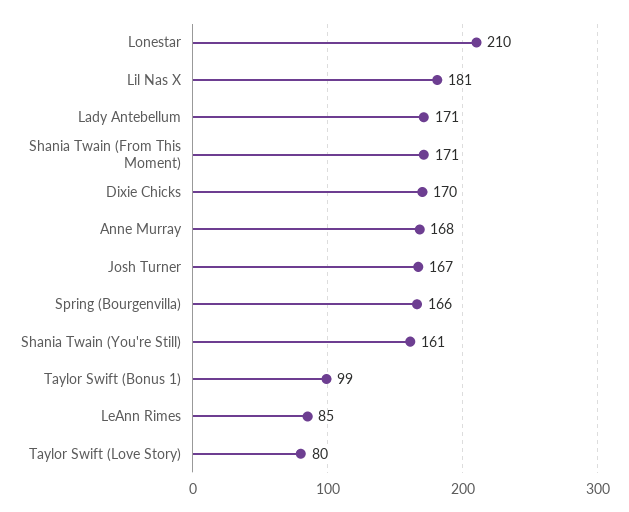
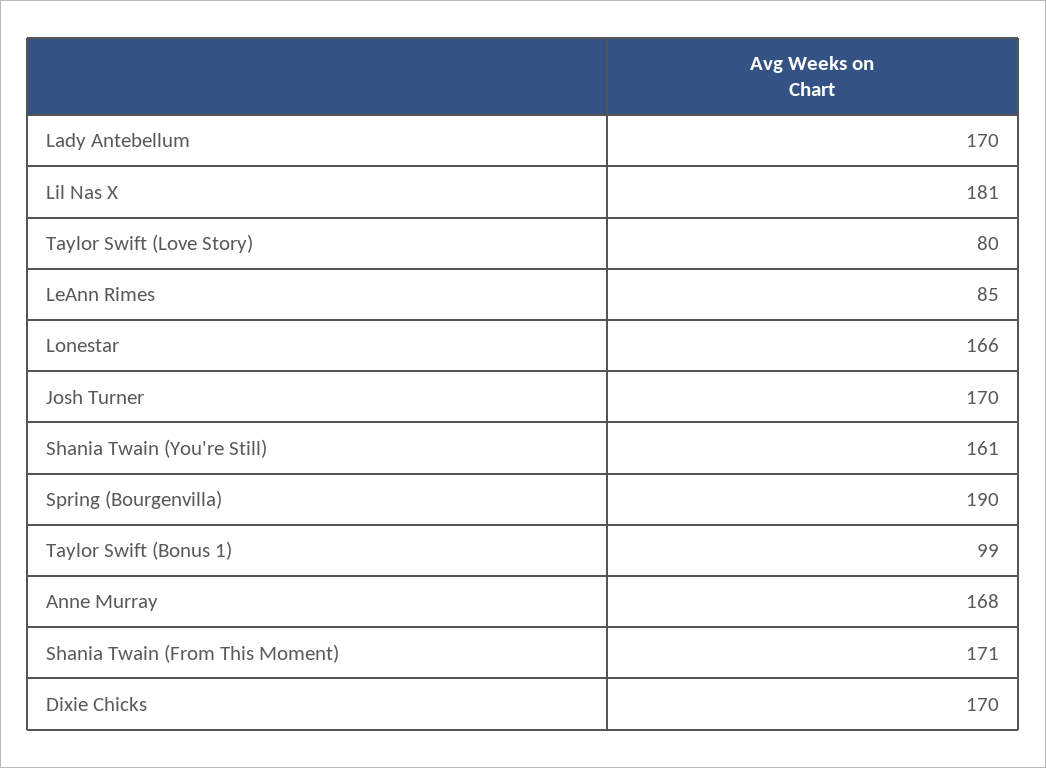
  {
-   "Lonestar": 210,
+   "Lonestar": 166,
    "Lil Nas X": 181,
-   "Lady Antebellum": 171,
+   "Lady Antebellum": 170,
    "Shania Twain (From This Moment)": 171,
    "Dixie Chicks": 170,
    "Anne Murray": 168,
-   "Josh Turner": 167,
+   "Josh Turner": 170,
-   "Spring (Bourgenvilla)": 166,
+   "Spring (Bourgenvilla)": 190,
    "Shania Twain (You're Still)": 161,
    "Taylor Swift (Bonus 1)": 99,
    "LeAnn Rimes": 85,
    "Taylor Swift (Love Story)": 80
  }

